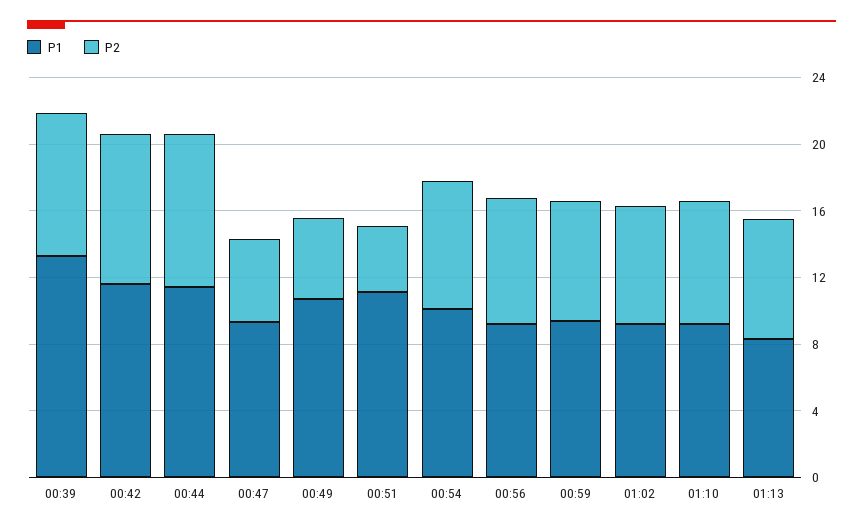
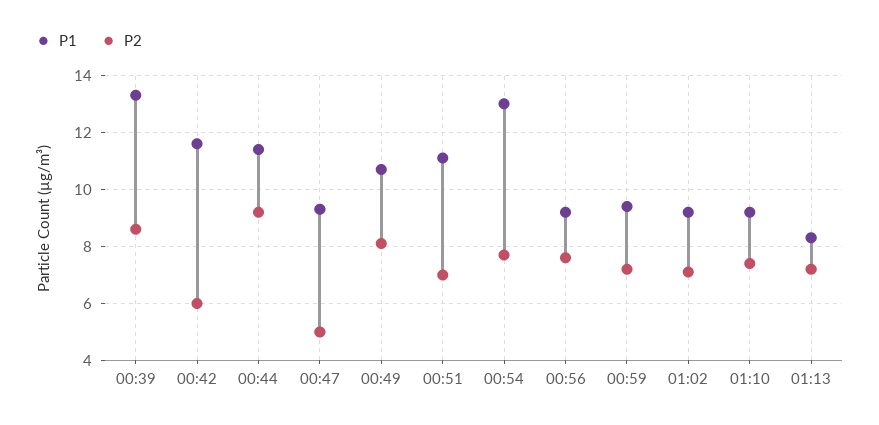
  {
    "P1": {
      "00:39": 13.5,
      "00:42": 11.5,
      "00:44": 11.5,
      "00:47": 9.5,
      "00:49": 10.5,
      "00:51": 11,
-     "00:54": 10,
+     "00:54": 13,
      "00:56": 9,
      "00:59": 9.5,
      "01:02": 9,
      "01:10": 9,
      "01:13": 8.5
    },
    "P2": {
      "00:39": 8.5,
-     "00:42": 9,
+     "00:42": 6,
      "00:44": 9,
      "00:47": 5,
-     "00:49": 5,
+     "00:49": 8,
-     "00:51": 4,
+     "00:51": 7,
      "00:54": 7.5,
      "00:56": 7.5,
      "00:59": 7,
      "01:02": 7,
      "01:10": 7.5,
      "01:13": 7
    }
  }

